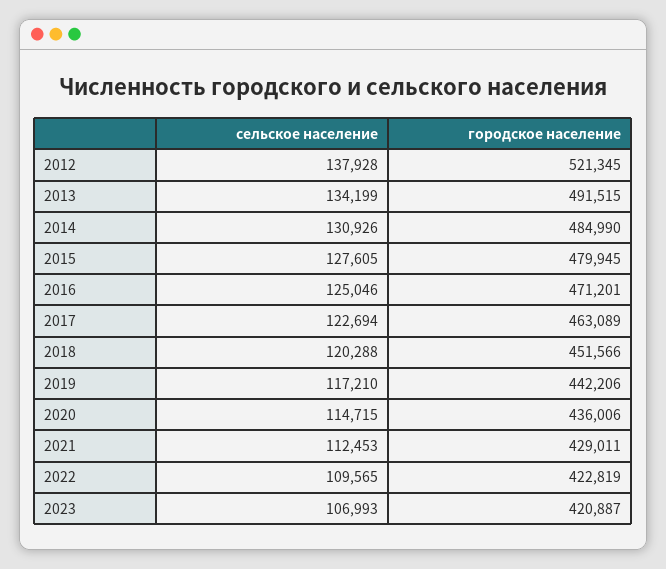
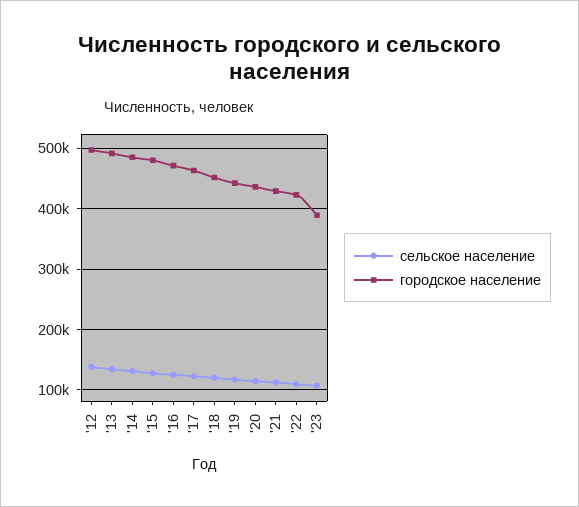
  {
    "сельское население": {
      "2012": 137928,
      "2013": 134199,
      "2014": 130926,
      "2015": 127605,
      "2016": 125046,
      "2017": 122694,
      "2018": 120288,
      "2019": 117210,
      "2020": 114715,
      "2021": 112453,
      "2022": 109565,
      "2023": 106993
    },
    "городское население": {
-     "2012": 521345,
+     "2012": 500000,
      "2013": 491515,
      "2014": 484990,
      "2015": 479945,
      "2016": 471201,
      "2017": 463089,
      "2018": 451566,
      "2019": 442206,
      "2020": 436006,
      "2021": 429011,
      "2022": 422819,
-     "2023": 420887
+     "2023": 390000
    }
  }

